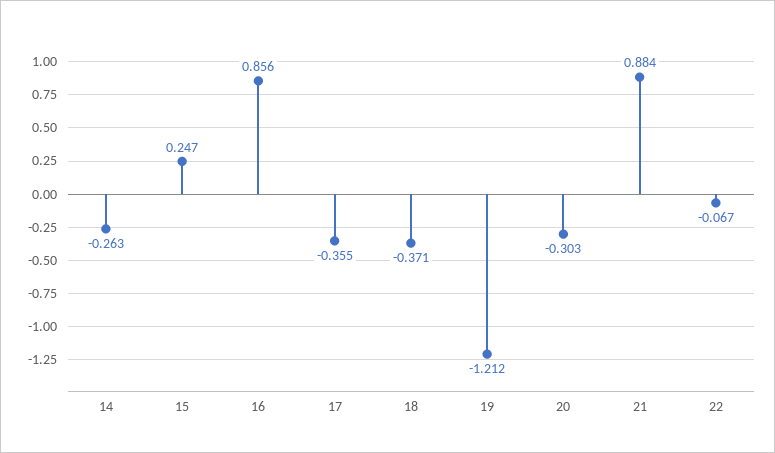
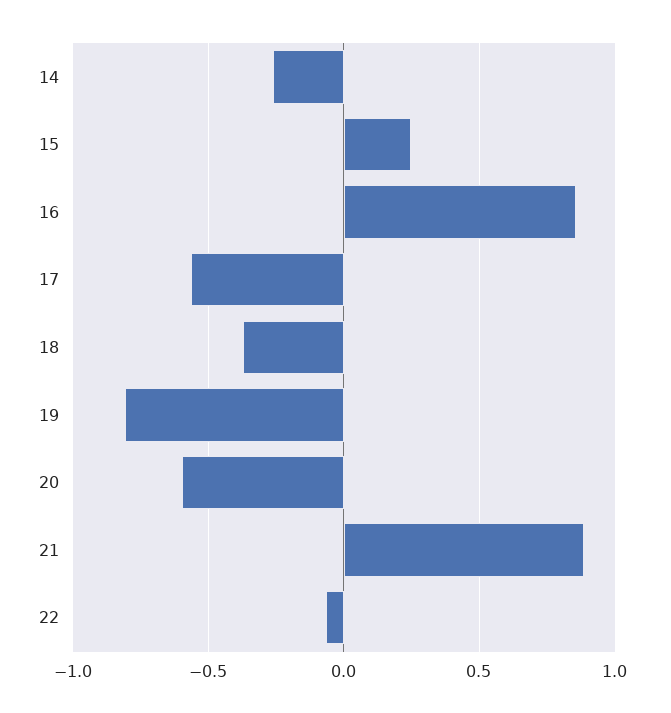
  {
    "14": -0.263,
    "15": 0.247,
    "16": 0.856,
-   "17": -0.355,
+   "17": -0.55,
    "18": -0.371,
-   "19": -1.212,
+   "19": -0.8,
-   "20": -0.303,
+   "20": -0.6,
    "21": 0.884,
    "22": -0.067
  }

